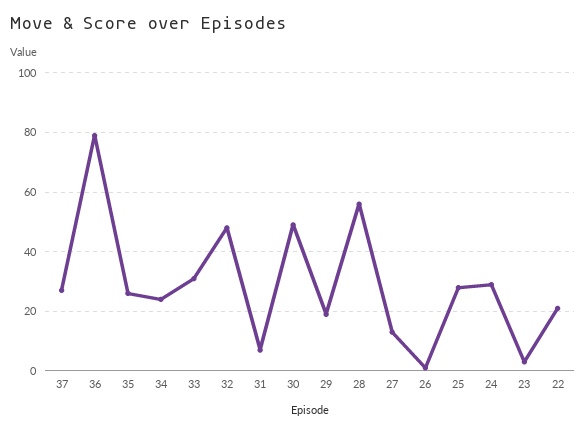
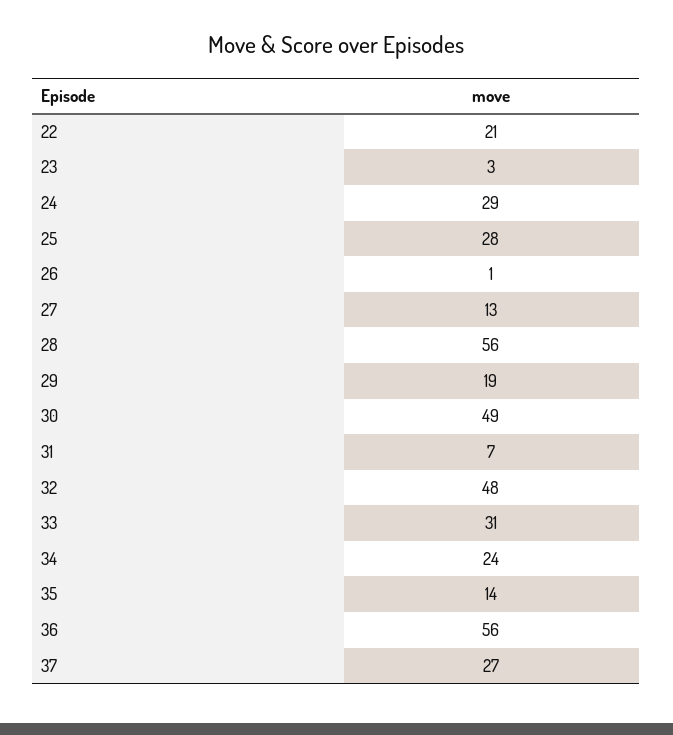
  {
    "37": 27,
-   "36": 80,
+   "36": 56,
-   "35": 25,
+   "35": 14,
    "34": 24,
    "33": 31,
    "32": 48,
    "31": 7,
    "30": 49,
    "29": 19,
    "28": 56,
    "27": 13,
    "26": 1,
    "25": 28,
    "24": 29,
    "23": 3,
    "22": 21
  }

